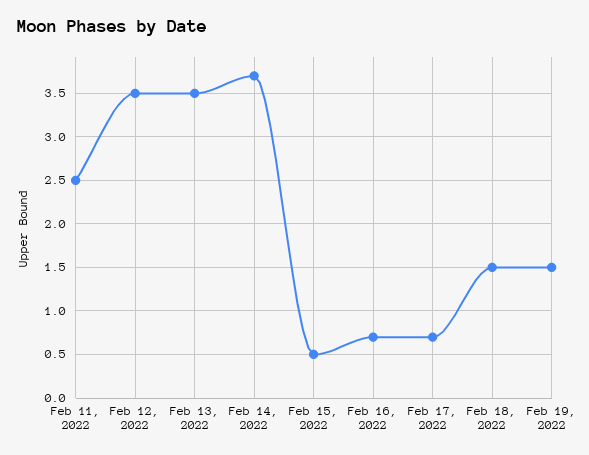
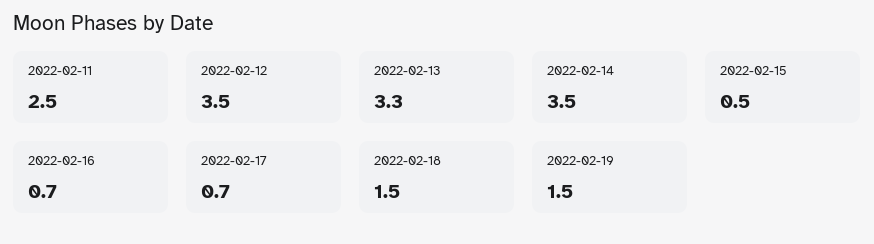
  {
    "Feb 11, 2022": 2.5,
    "Feb 12, 2022": 3.5,
-   "Feb 13, 2022": 3.5,
+   "Feb 13, 2022": 3.3,
-   "Feb 14, 2022": 3.7,
+   "Feb 14, 2022": 3.5,
    "Feb 15, 2022": 0.5,
    "Feb 16, 2022": 0.7,
    "Feb 17, 2022": 0.7,
    "Feb 18, 2022": 1.5,
    "Feb 19, 2022": 1.5
  }

